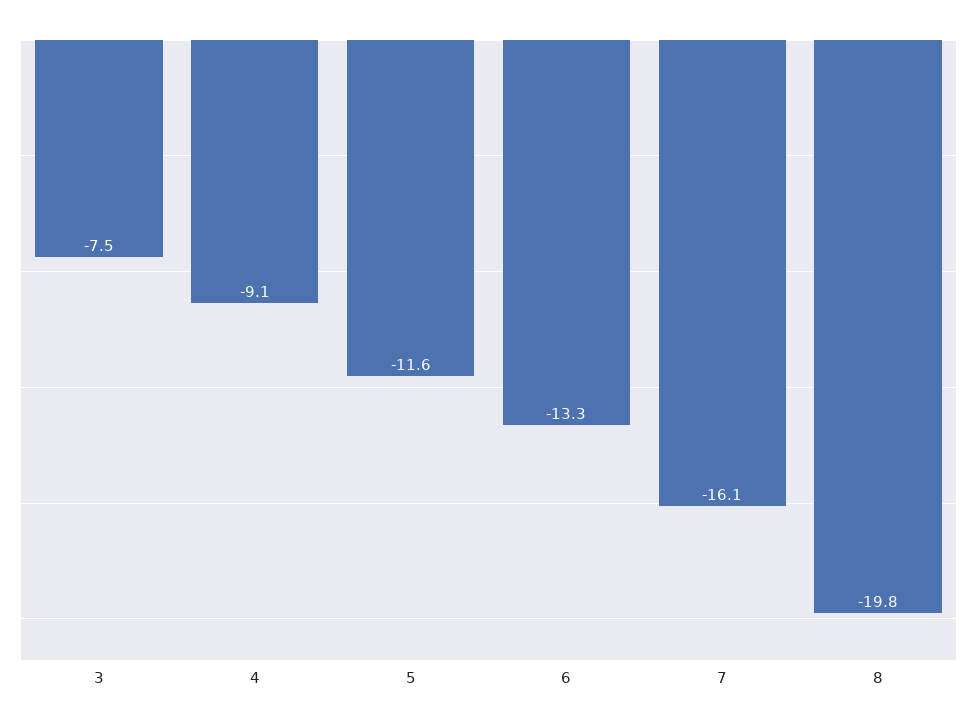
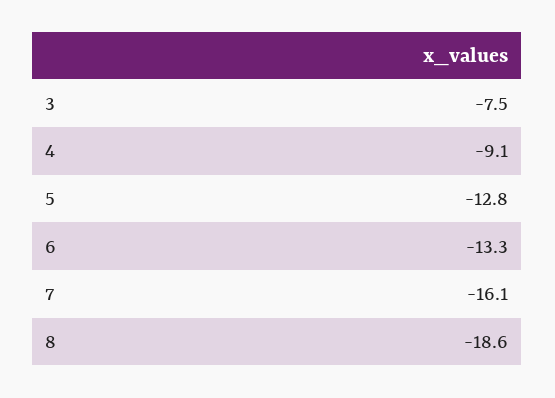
  {
    "3": -7.5,
    "4": -9.1,
-   "5": -11.6,
+   "5": -12.8,
    "6": -13.3,
    "7": -16.1,
-   "8": -19.8
+   "8": -18.6
  }

